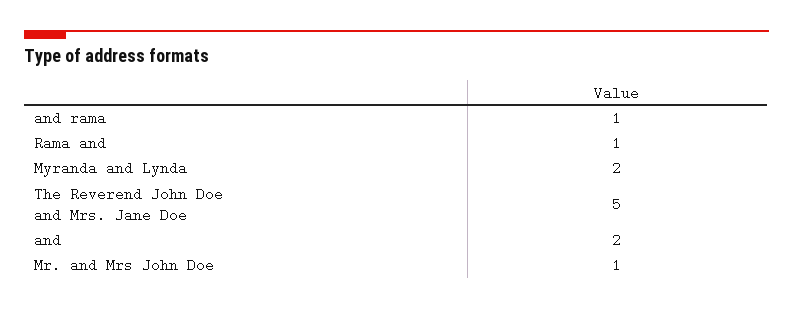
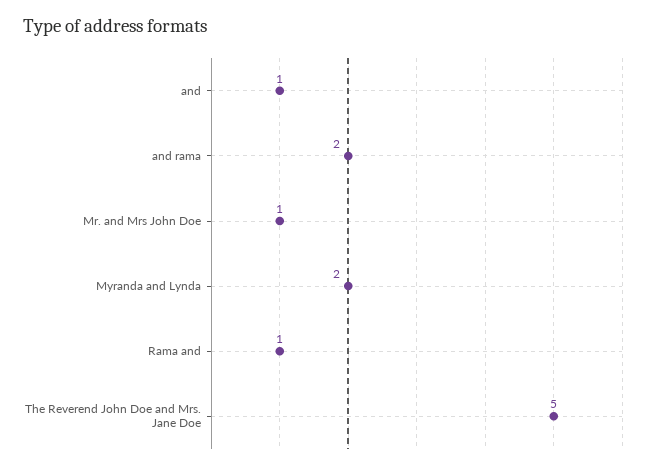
  {
-   "and rama": 1,
+   "and rama": 2,
    "Rama and": 1,
    "Myranda and Lynda": 2,
    "The Reverend John Doe and Mrs. Jane Doe": 5,
-   "and": 2,
+   "and": 1,
    "Mr. and Mrs John Doe": 1
  }

